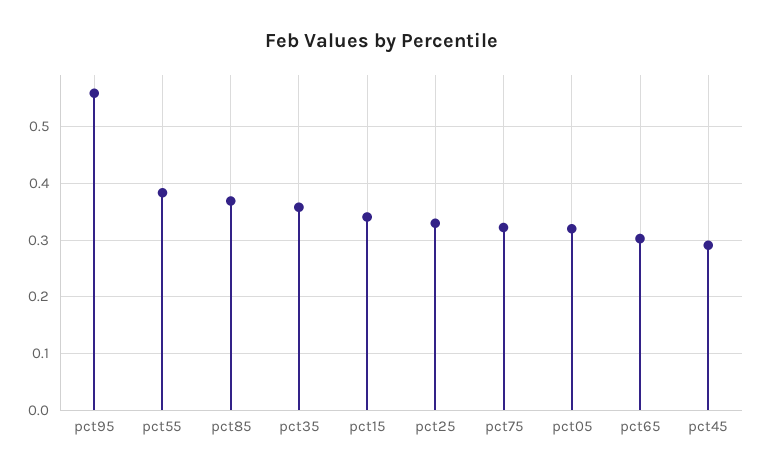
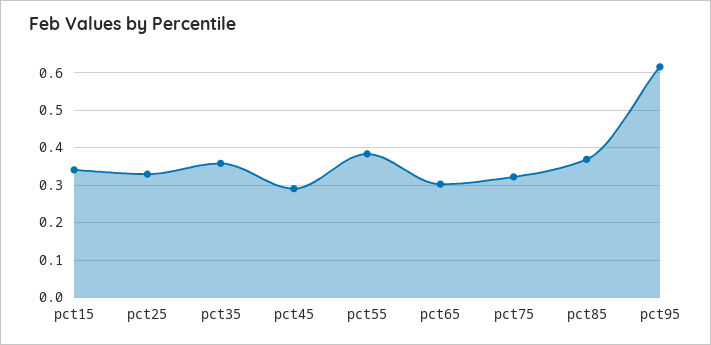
  {
-   "pct95": 0.56,
+   "pct95": 0.62,
    "pct55": 0.38,
    "pct85": 0.36,
    "pct35": 0.36,
    "pct15": 0.34,
    "pct25": 0.32,
    "pct75": 0.32,
-   "pct05": 0.32,
    "pct65": 0.3,
    "pct45": 0.3
  }

